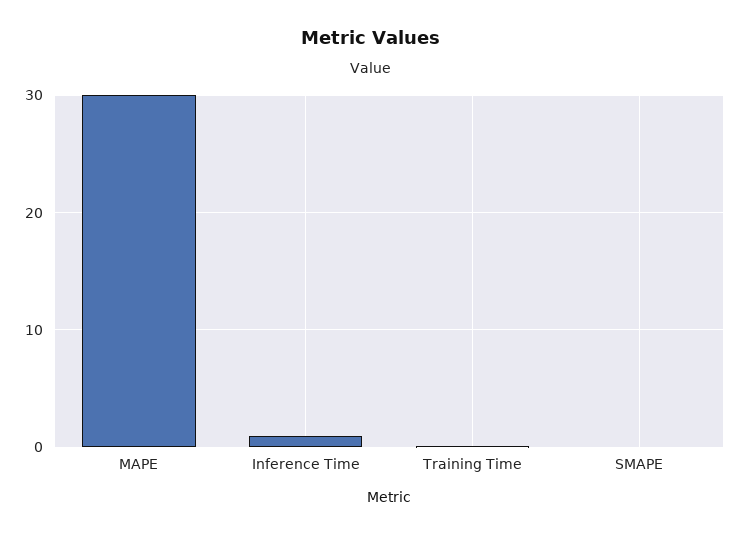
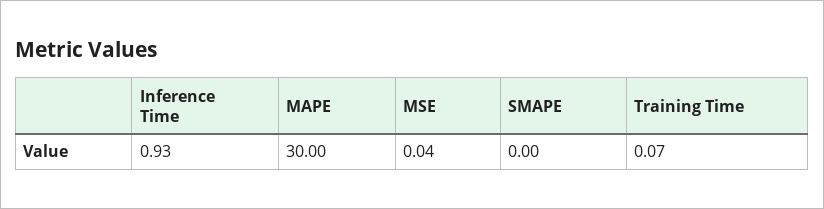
  {
    "MAPE": 30,
    "Inference Time": 0.93,
    "Training Time": 0.07,
-   "SMAPE": 0
+   "SMAPE": 0,
+   "MSE": 0.04
  }

